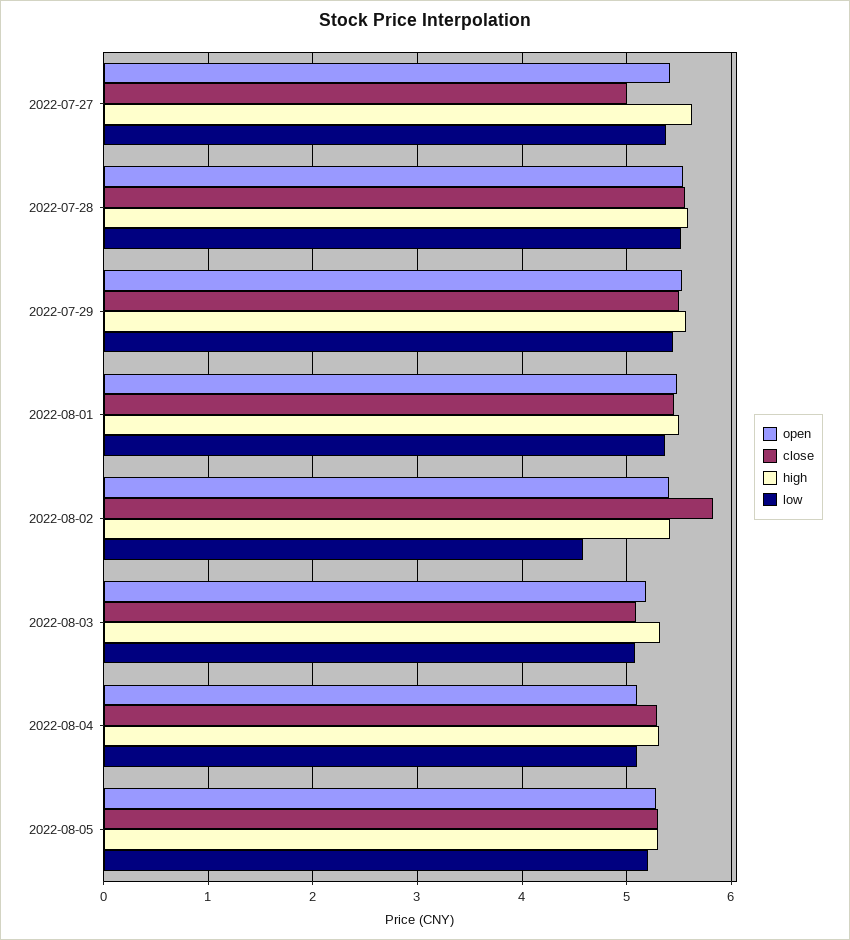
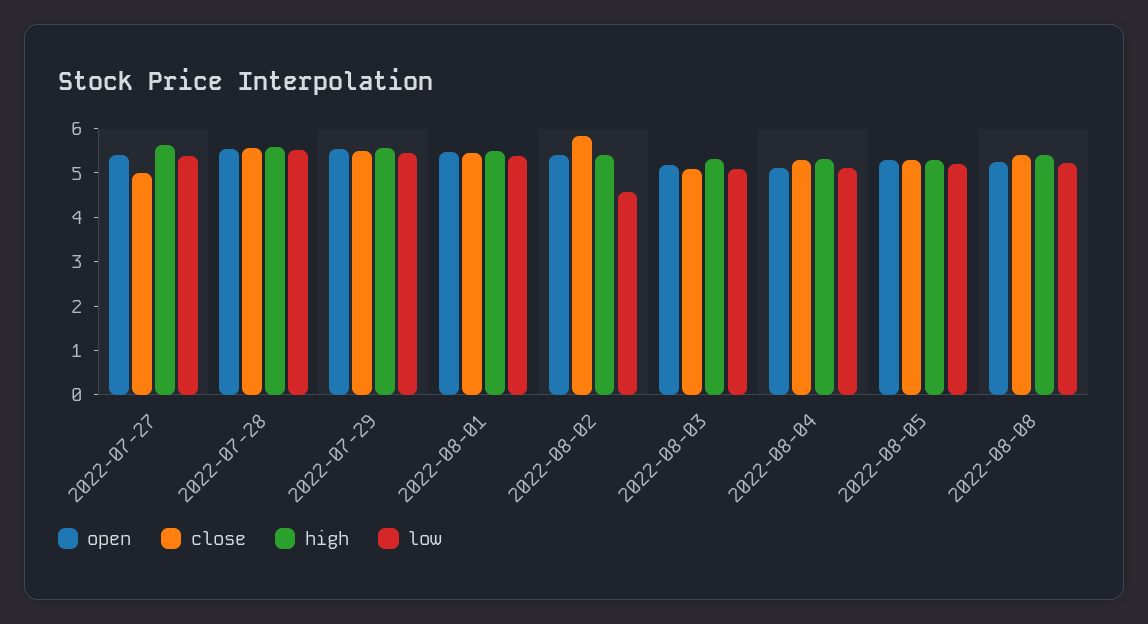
  {
    "open": {
      "2022-07-27": 5.4,
      "2022-07-28": 5.5,
      "2022-07-29": 5.5,
      "2022-08-01": 5.5,
      "2022-08-02": 5.4,
      "2022-08-03": 5.2,
      "2022-08-04": 5.1,
-     "2022-08-05": 5.3
+     "2022-08-05": 5.3,
+     "2022-08-08": 5.2
    },
    "close": {
      "2022-07-27": 5,
      "2022-07-28": 5.6,
      "2022-07-29": 5.5,
      "2022-08-01": 5.5,
      "2022-08-02": 5.8,
      "2022-08-03": 5.1,
      "2022-08-04": 5.3,
-     "2022-08-05": 5.3
+     "2022-08-05": 5.3,
+     "2022-08-08": 5.4
    },
    "high": {
      "2022-07-27": 5.6,
      "2022-07-28": 5.6,
      "2022-07-29": 5.6,
      "2022-08-01": 5.5,
      "2022-08-02": 5.4,
      "2022-08-03": 5.3,
      "2022-08-04": 5.3,
-     "2022-08-05": 5.3
+     "2022-08-05": 5.3,
+     "2022-08-08": 5.4
    },
    "low": {
      "2022-07-27": 5.4,
      "2022-07-28": 5.5,
      "2022-07-29": 5.4,
      "2022-08-01": 5.4,
      "2022-08-02": 4.6,
      "2022-08-03": 5.1,
      "2022-08-04": 5.1,
-     "2022-08-05": 5.2
+     "2022-08-05": 5.2,
+     "2022-08-08": 5.2
    }
  }

